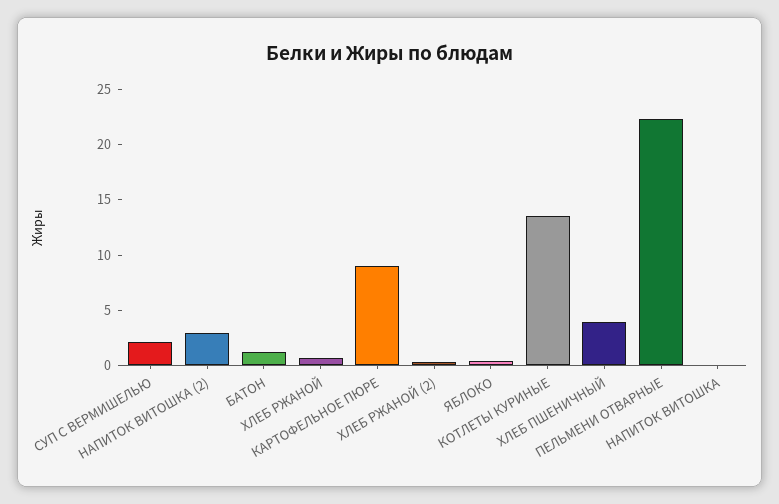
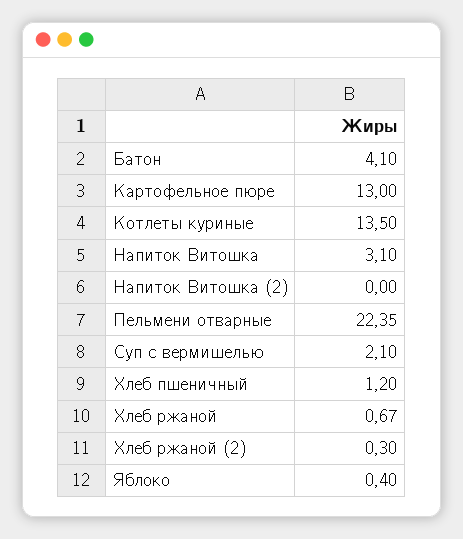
  {
    "СУП С ВЕРМИШЕЛЬЮ": 2.1,
-   "НАПИТОК ВИТОШКА (2)": 3,
+   "НАПИТОК ВИТОШКА (2)": 0,
-   "БАТОН": 1,
+   "БАТОН": 4.1,
    "ХЛЕБ РЖАНОЙ": 0.67,
-   "КАРТОФЕЛЬНОЕ ПЮРЕ": 9,
+   "КАРТОФЕЛЬНОЕ ПЮРЕ": 13,
    "ХЛЕБ РЖАНОЙ (2)": 0.3,
    "ЯБЛОКО": 0.4,
    "КОТЛЕТЫ КУРИНЫЕ": 13.5,
-   "ХЛЕБ ПШЕНИЧНЫЙ": 4,
+   "ХЛЕБ ПШЕНИЧНЫЙ": 1.2,
    "ПЕЛЬМЕНИ ОТВАРНЫЕ": 22.35,
-   "НАПИТОК ВИТОШКА": 0
+   "НАПИТОК ВИТОШКА": 3.1
  }

